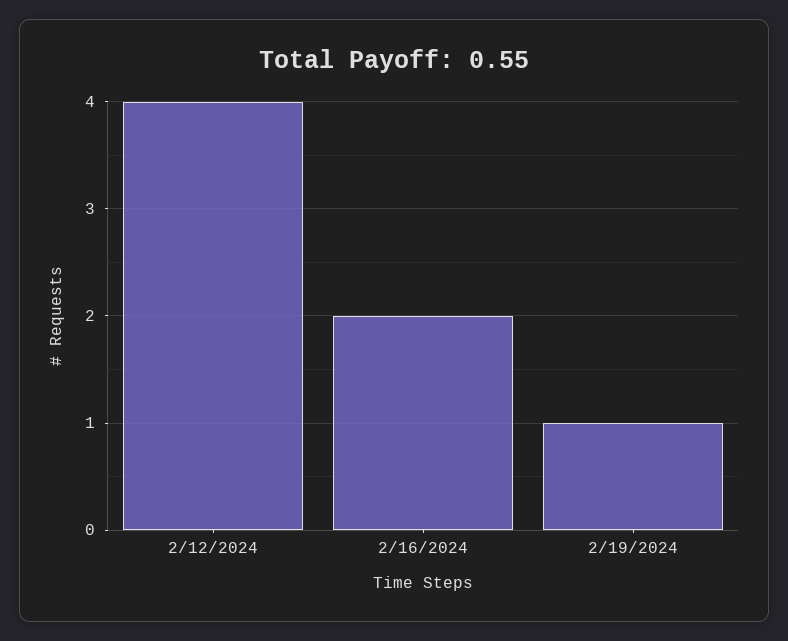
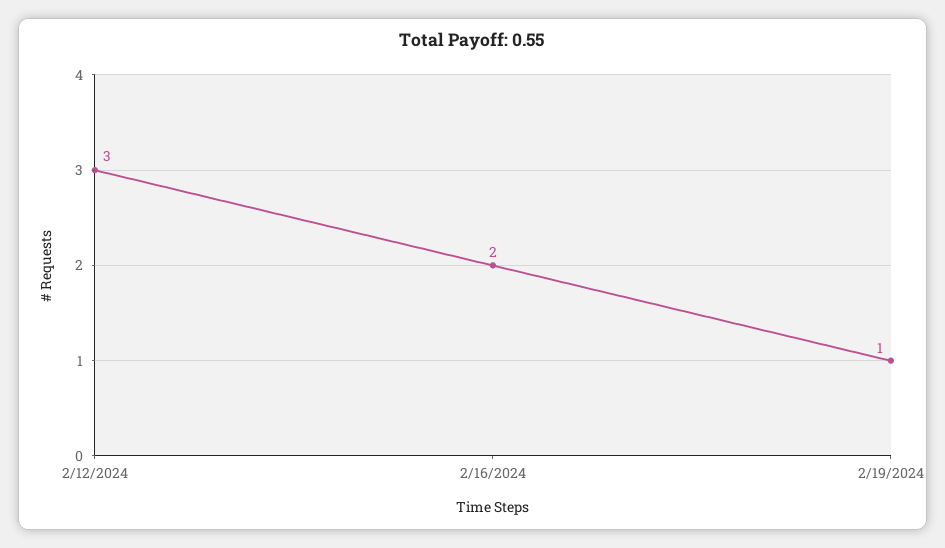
  {
-   "2/12/2024": 4,
+   "2/12/2024": 3,
    "2/16/2024": 2,
    "2/19/2024": 1
  }

